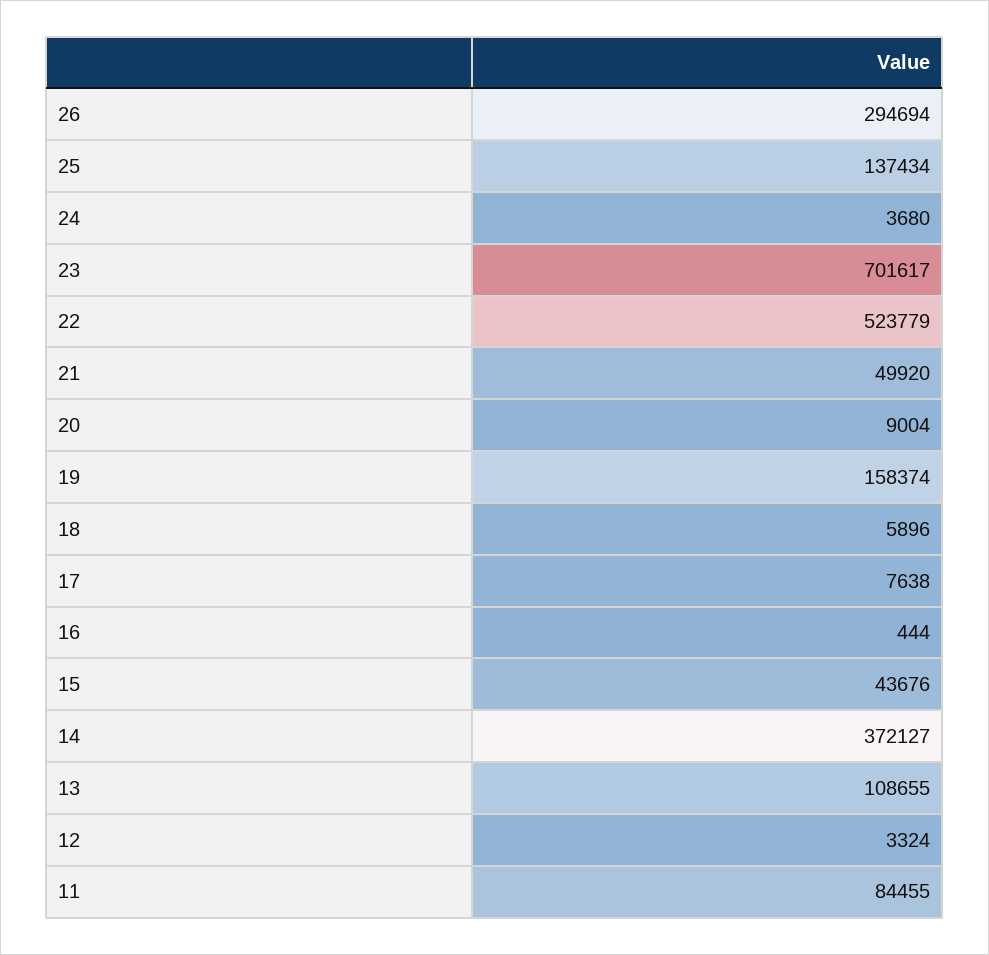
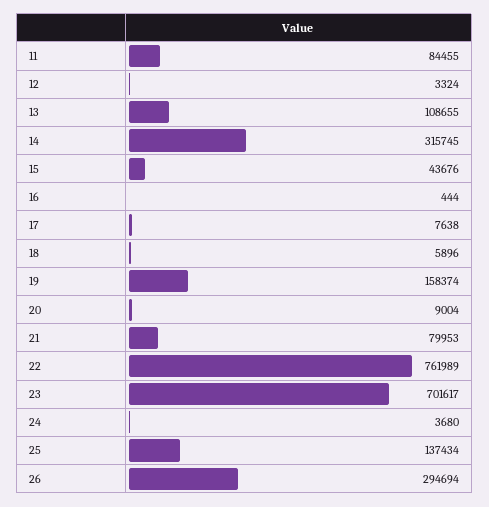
  {
    "26": 294694,
    "25": 137434,
    "24": 3680,
    "23": 701617,
-   "22": 523779,
+   "22": 761989,
-   "21": 49920,
+   "21": 79953,
    "20": 9004,
    "19": 158374,
    "18": 5896,
    "17": 7638,
    "16": 444,
    "15": 43676,
-   "14": 372127,
+   "14": 315745,
    "13": 108655,
    "12": 3324,
    "11": 84455
  }

